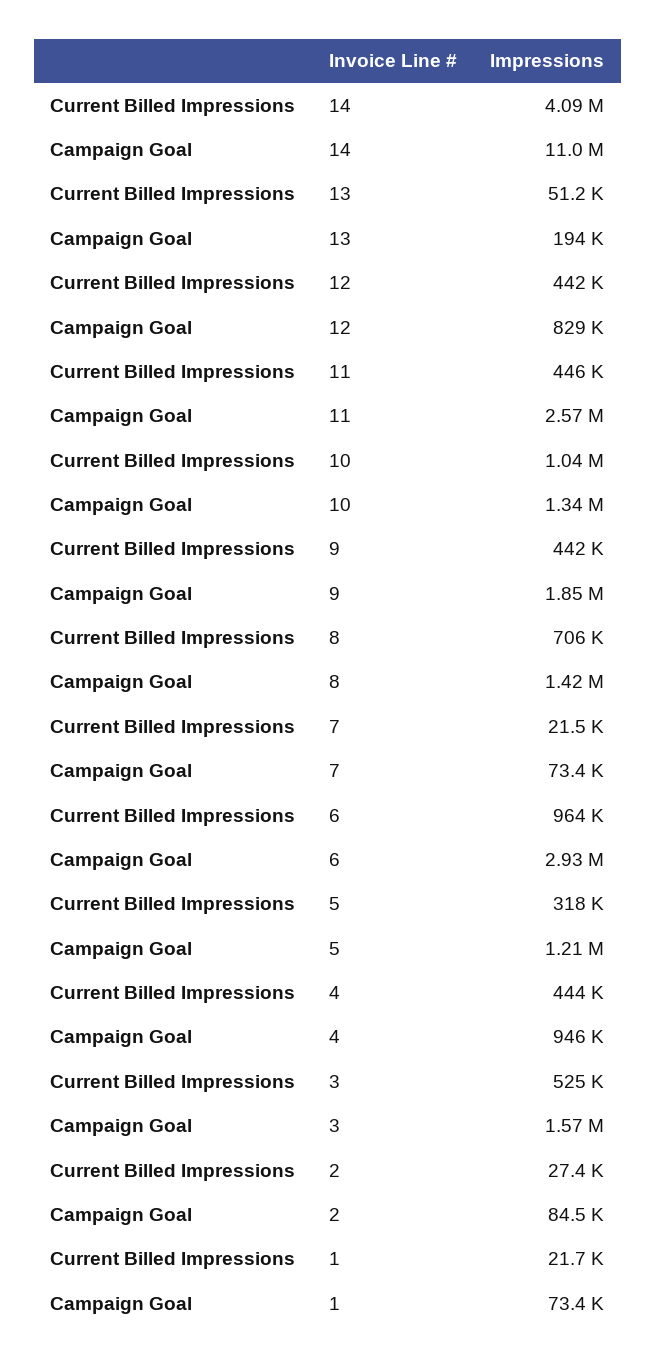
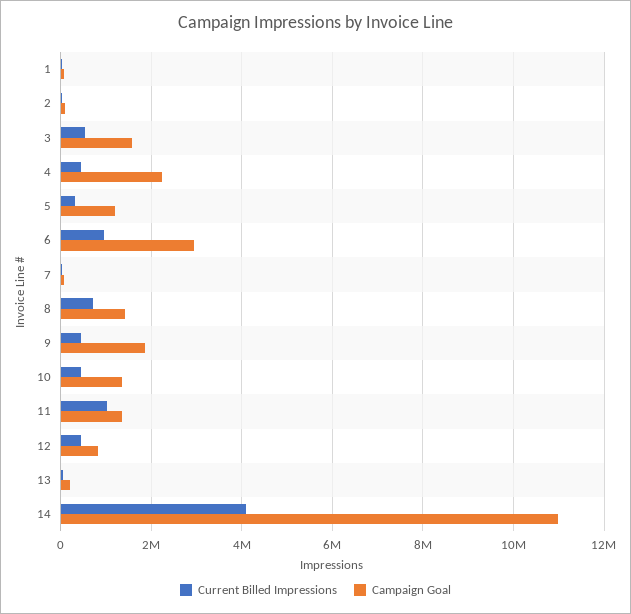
  {
    "Current Billed Impressions": {
      "14": 4090000,
      "13": 51200,
      "12": 442000,
-     "11": 446000,
+     "11": 1000000,
-     "10": 1040000,
+     "10": 400000,
      "9": 442000,
      "8": 706000,
      "7": 21500,
      "6": 964000,
      "5": 318000,
      "4": 444000,
      "3": 525000,
      "2": 27400,
      "1": 21700
    },
    "Campaign Goal": {
      "14": 11000000,
      "13": 194000,
      "12": 829000,
-     "11": 2570000,
+     "11": 1400000,
      "10": 1340000,
      "9": 1850000,
      "8": 1420000,
      "7": 73400,
      "6": 2930000,
      "5": 1210000,
-     "4": 946000,
+     "4": 2200000,
      "3": 1570000,
      "2": 84500,
      "1": 73400
    }
  }

